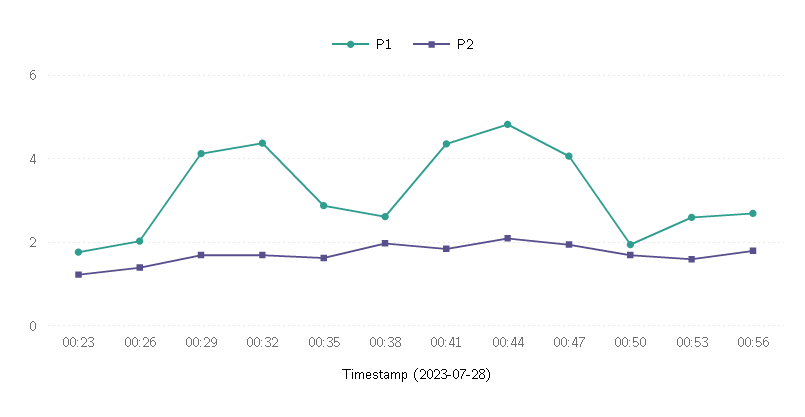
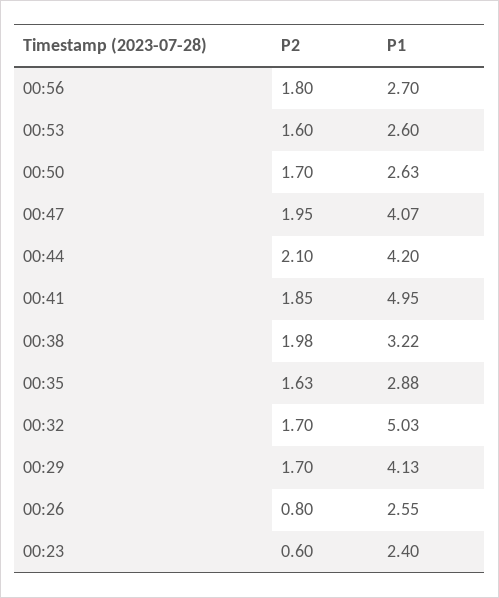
  {
    "P1": {
-     "00:23": 1.8,
+     "00:23": 2.4,
-     "00:26": 2,
+     "00:26": 2.55,
      "00:29": 4.13,
-     "00:32": 4.4,
+     "00:32": 5.03,
      "00:35": 2.88,
-     "00:38": 2.6,
+     "00:38": 3.22,
-     "00:41": 4.4,
+     "00:41": 4.95,
-     "00:44": 4.8,
+     "00:44": 4.2,
      "00:47": 4.07,
-     "00:50": 2,
+     "00:50": 2.63,
      "00:53": 2.6,
      "00:56": 2.7
    },
    "P2": {
-     "00:23": 1.2,
+     "00:23": 0.6,
-     "00:26": 1.4,
+     "00:26": 0.8,
      "00:29": 1.7,
      "00:32": 1.7,
      "00:35": 1.63,
      "00:38": 1.98,
      "00:41": 1.85,
      "00:44": 2.1,
      "00:47": 1.95,
      "00:50": 1.7,
      "00:53": 1.6,
      "00:56": 1.8
    }
  }

